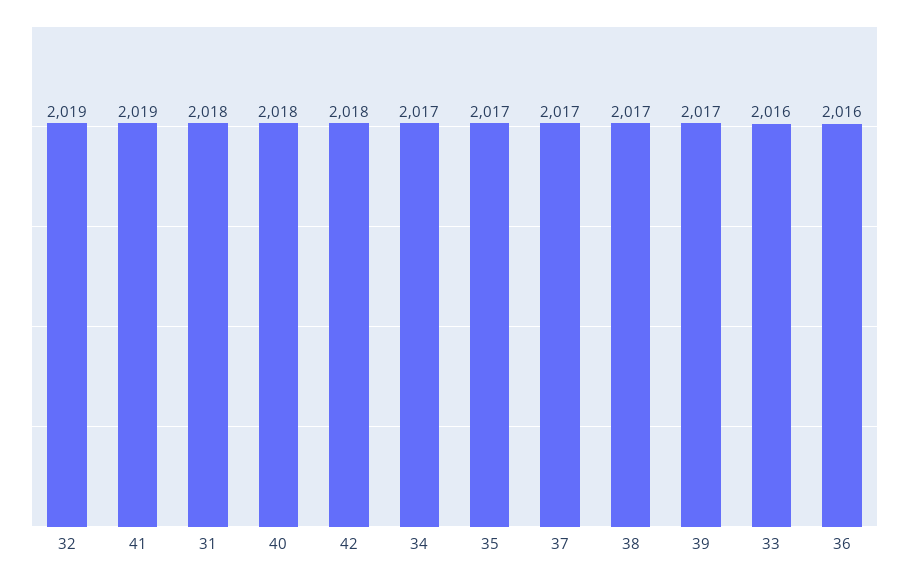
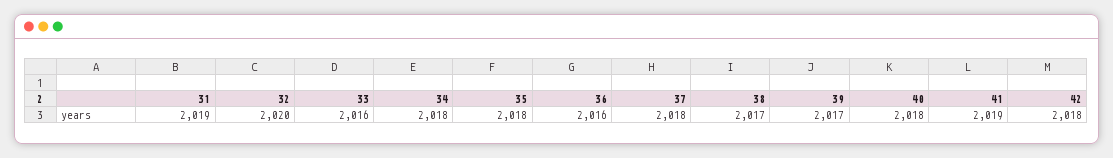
  {
-   "32": 2019,
+   "32": 2020,
    "41": 2019,
-   "31": 2018,
+   "31": 2019,
    "40": 2018,
    "42": 2018,
-   "34": 2017,
+   "34": 2018,
-   "35": 2017,
+   "35": 2018,
-   "37": 2017,
+   "37": 2018,
    "38": 2017,
    "39": 2017,
    "33": 2016,
    "36": 2016
  }

